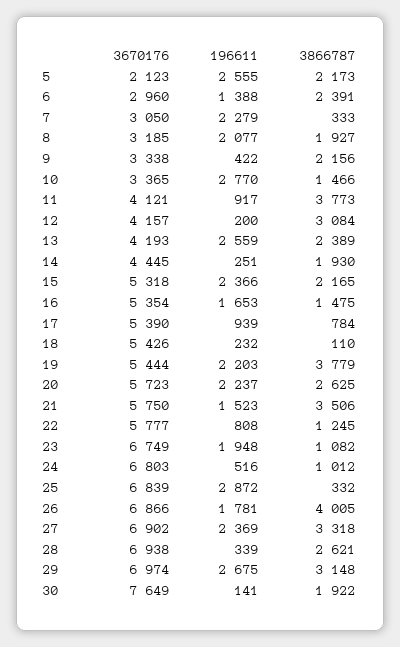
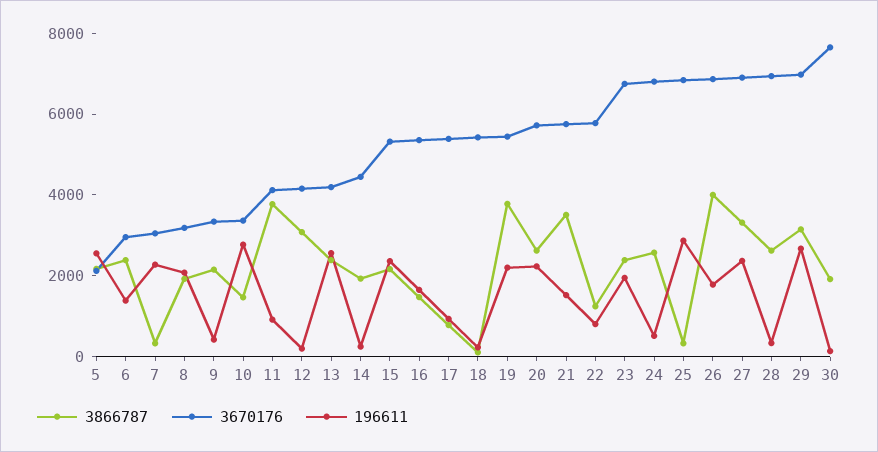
  {
    "3670176": {
      "5": 2123,
      "6": 2960,
      "7": 3050,
      "8": 3185,
      "9": 3338,
      "10": 3365,
      "11": 4121,
      "12": 4157,
      "13": 4193,
      "14": 4445,
      "15": 5318,
      "16": 5354,
      "17": 5390,
      "18": 5426,
      "19": 5444,
      "20": 5723,
      "21": 5750,
      "22": 5777,
      "23": 6749,
      "24": 6803,
      "25": 6839,
      "26": 6866,
      "27": 6902,
      "28": 6938,
      "29": 6974,
      "30": 7649
    },
    "196611": {
      "5": 2555,
      "6": 1388,
      "7": 2279,
      "8": 2077,
      "9": 422,
      "10": 2770,
      "11": 917,
      "12": 200,
      "13": 2559,
      "14": 251,
      "15": 2366,
      "16": 1653,
      "17": 939,
      "18": 232,
      "19": 2203,
      "20": 2237,
      "21": 1523,
      "22": 808,
      "23": 1948,
      "24": 516,
      "25": 2872,
      "26": 1781,
      "27": 2369,
      "28": 339,
      "29": 2675,
      "30": 141
    },
    "3866787": {
      "5": 2173,
      "6": 2391,
      "7": 333,
      "8": 1927,
      "9": 2156,
      "10": 1466,
      "11": 3773,
      "12": 3084,
      "13": 2389,
      "14": 1930,
      "15": 2165,
      "16": 1475,
      "17": 784,
      "18": 110,
      "19": 3779,
      "20": 2625,
      "21": 3506,
      "22": 1245,
-     "23": 1082,
+     "23": 2500,
-     "24": 1012,
+     "24": 2500,
      "25": 332,
      "26": 4005,
      "27": 3318,
      "28": 2621,
      "29": 3148,
      "30": 1922
    }
  }

